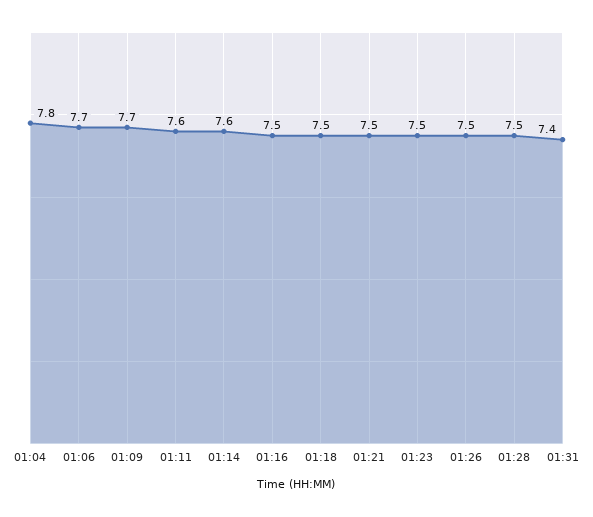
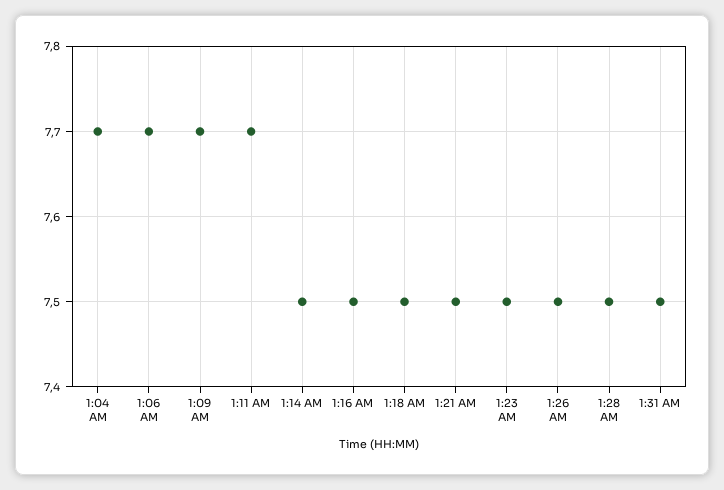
  {
-   "01:04": 7.8,
+   "01:04": 7.7,
    "01:06": 7.7,
    "01:09": 7.7,
-   "01:11": 7.6,
+   "01:11": 7.7,
-   "01:14": 7.6,
+   "01:14": 7.5,
    "01:16": 7.5,
    "01:18": 7.5,
    "01:21": 7.5,
    "01:23": 7.5,
    "01:26": 7.5,
    "01:28": 7.5,
-   "01:31": 7.4
+   "01:31": 7.5
  }

